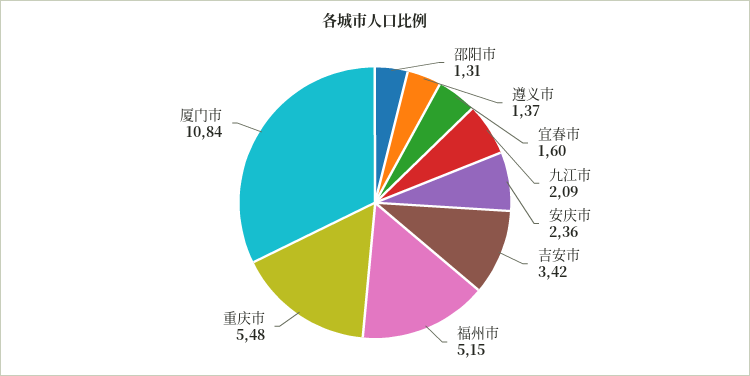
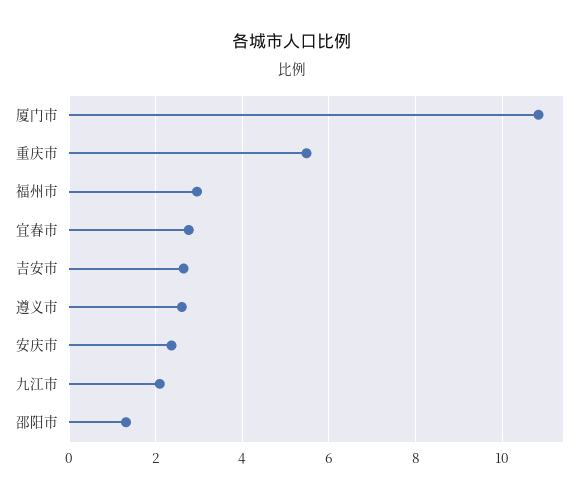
  {
    "邵阳市": 1.31,
-   "遵义市": 1.37,
+   "遵义市": 2.6,
-   "宜春市": 1.6,
+   "宜春市": 2.8,
    "九江市": 2.09,
    "安庆市": 2.36,
-   "吉安市": 3.42,
+   "吉安市": 2.6,
-   "福州市": 5.15,
+   "福州市": 3,
    "重庆市": 5.48,
    "厦门市": 10.84
  }

